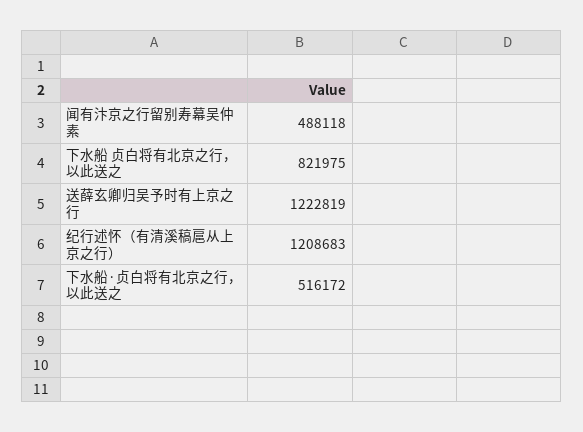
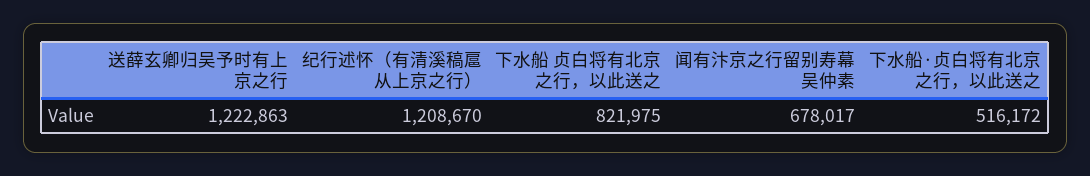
  {
-   "闻有汴京之行留别寿幕吴仲素": 488118,
+   "闻有汴京之行留别寿幕吴仲素": 678017,
    "下水船 贞白将有北京之行，以此送之": 821975,
-   "送薛玄卿归吴予时有上京之行": 1222819,
+   "送薛玄卿归吴予时有上京之行": 1222863,
-   "纪行述怀（有清溪稿扈从上京之行）": 1208683,
+   "纪行述怀（有清溪稿扈从上京之行）": 1208670,
    "下水船·贞白将有北京之行，以此送之": 516172
  }

